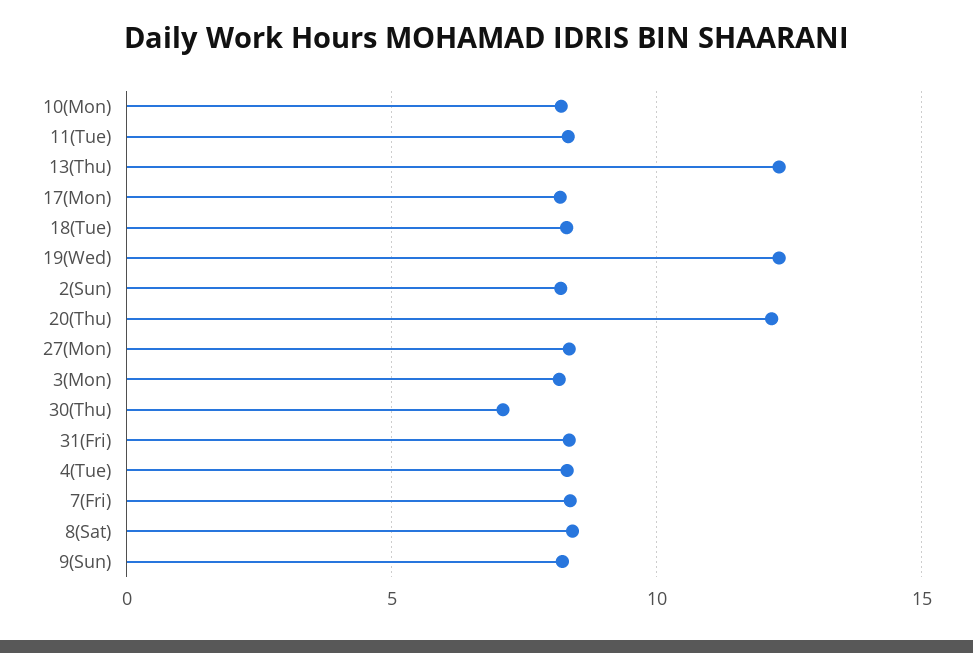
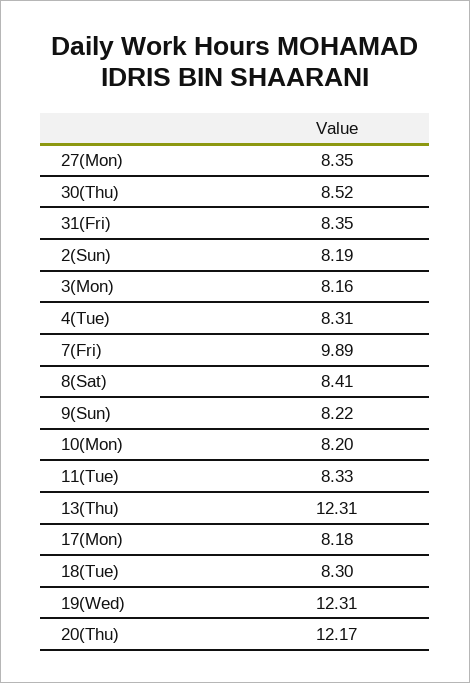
  {
    "10(Mon)": 8.2,
    "11(Tue)": 8.33,
    "13(Thu)": 12.31,
    "17(Mon)": 8.18,
    "18(Tue)": 8.3,
    "19(Wed)": 12.31,
    "2(Sun)": 8.19,
    "20(Thu)": 12.17,
    "27(Mon)": 8.35,
    "3(Mon)": 8.16,
-   "30(Thu)": 7,
+   "30(Thu)": 8.52,
    "31(Fri)": 8.35,
    "4(Tue)": 8.31,
-   "7(Fri)": 8.5,
+   "7(Fri)": 9.89,
    "8(Sat)": 8.41,
    "9(Sun)": 8.22
  }

